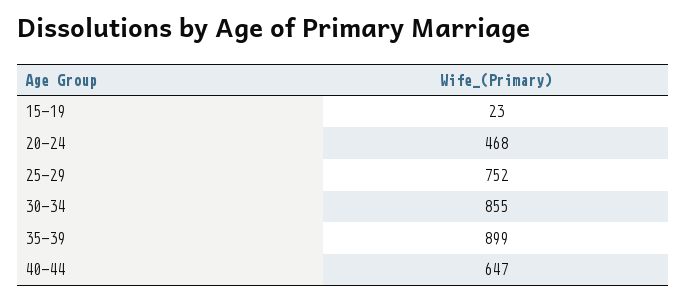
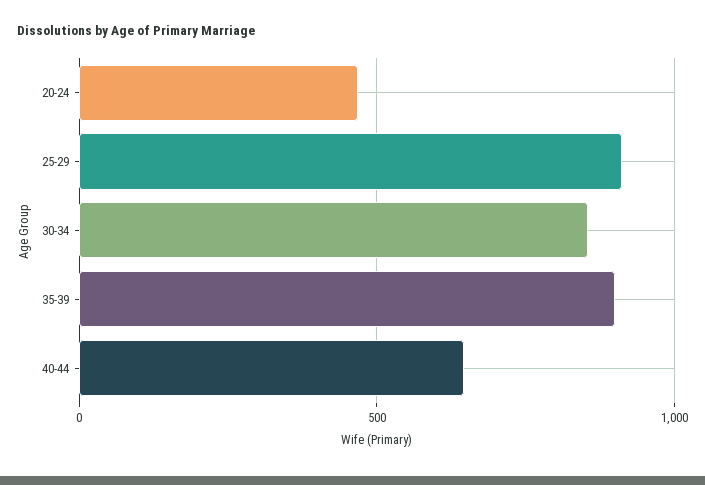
  {
-   "15-19": 23,
    "20-24": 468,
-   "25-29": 752,
+   "25-29": 900,
    "30-34": 855,
    "35-39": 899,
    "40-44": 647
  }

